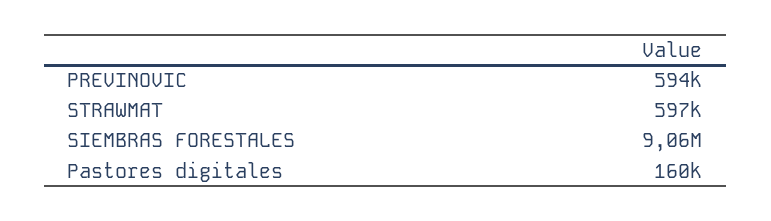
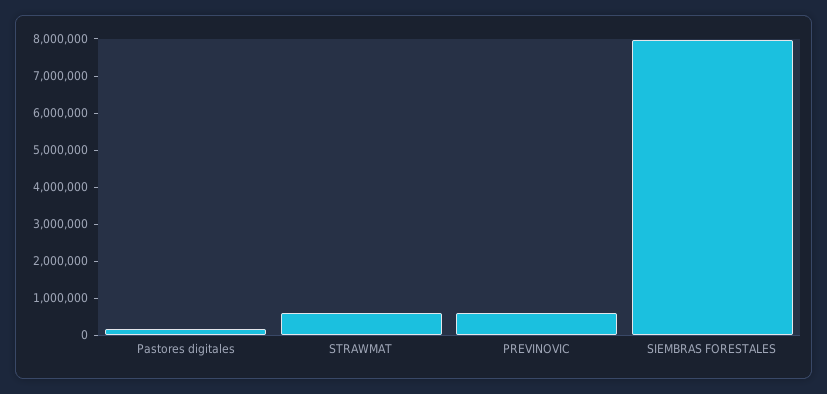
  {
    "PREVINOVIC": 594000,
    "STRAWMAT": 597000,
-   "SIEMBRAS FORESTALES": 9060000,
+   "SIEMBRAS FORESTALES": 8000000,
    "Pastores digitales": 160000
  }

